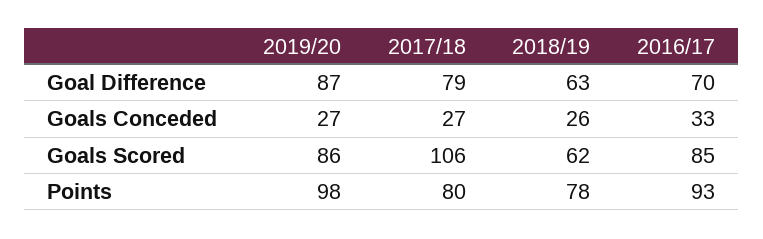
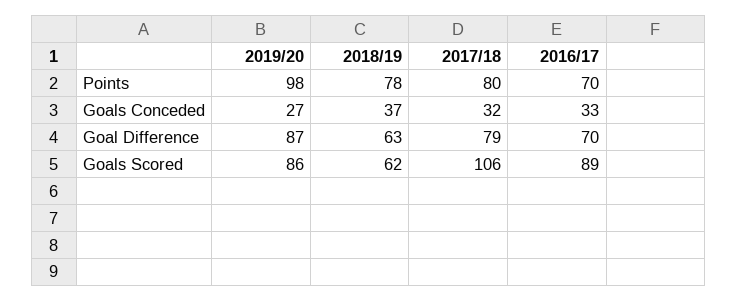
  {
    "2019/20": {
      "Goal Difference": 87,
      "Goals Conceded": 27,
      "Goals Scored": 86,
      "Points": 98
    },
    "2017/18": {
      "Goal Difference": 79,
-     "Goals Conceded": 27,
+     "Goals Conceded": 32,
      "Goals Scored": 106,
      "Points": 80
    },
    "2018/19": {
      "Goal Difference": 63,
-     "Goals Conceded": 26,
+     "Goals Conceded": 37,
      "Goals Scored": 62,
      "Points": 78
    },
    "2016/17": {
      "Goal Difference": 70,
      "Goals Conceded": 33,
-     "Goals Scored": 85,
+     "Goals Scored": 89,
-     "Points": 93
+     "Points": 70
    }
  }

